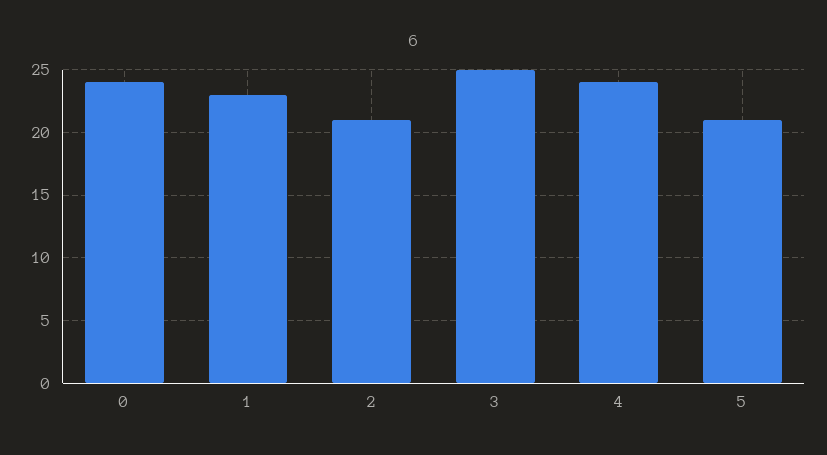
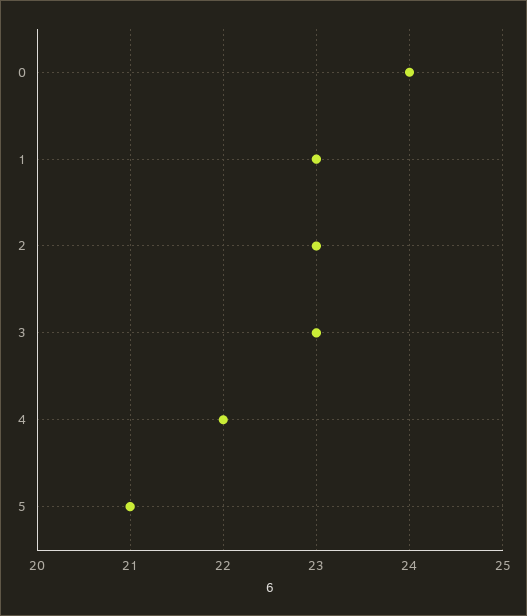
  {
    "0": 24,
    "1": 23,
-   "2": 21,
+   "2": 23,
-   "3": 25,
+   "3": 23,
-   "4": 24,
+   "4": 22,
    "5": 21
  }

